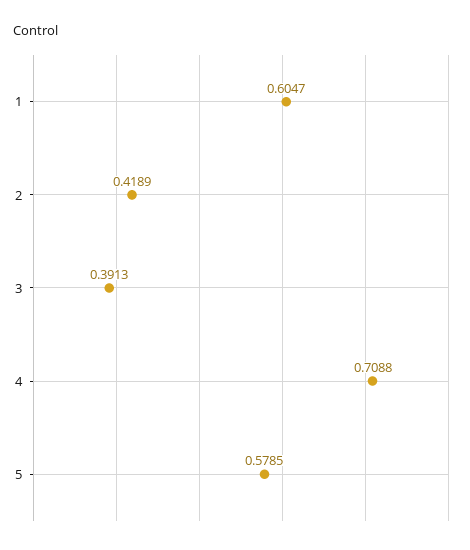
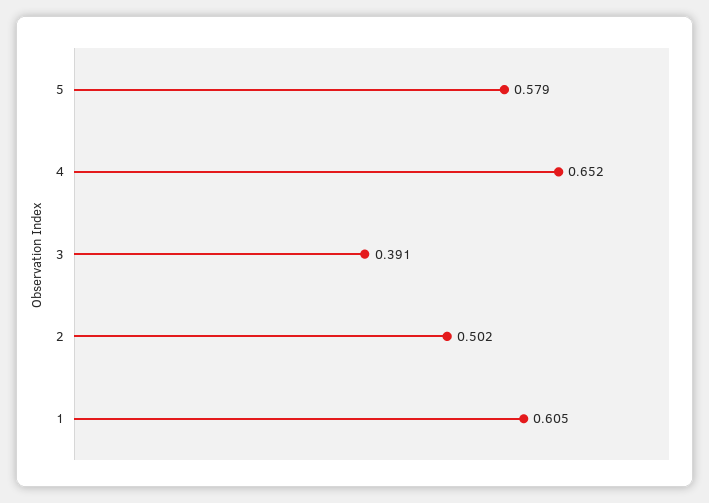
  {
    "1": 0.6047,
-   "2": 0.4189,
+   "2": 0.502,
    "3": 0.3913,
-   "4": 0.7088,
+   "4": 0.652,
    "5": 0.5785
  }

